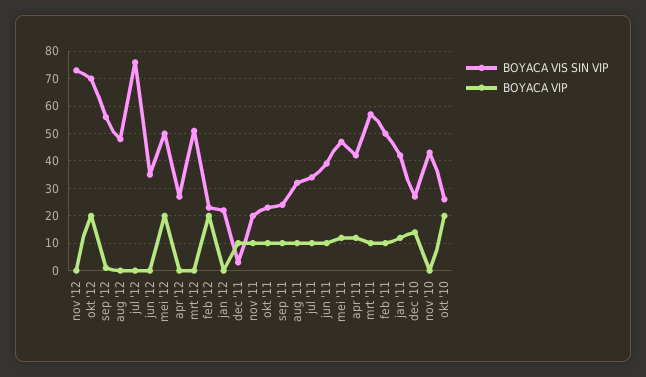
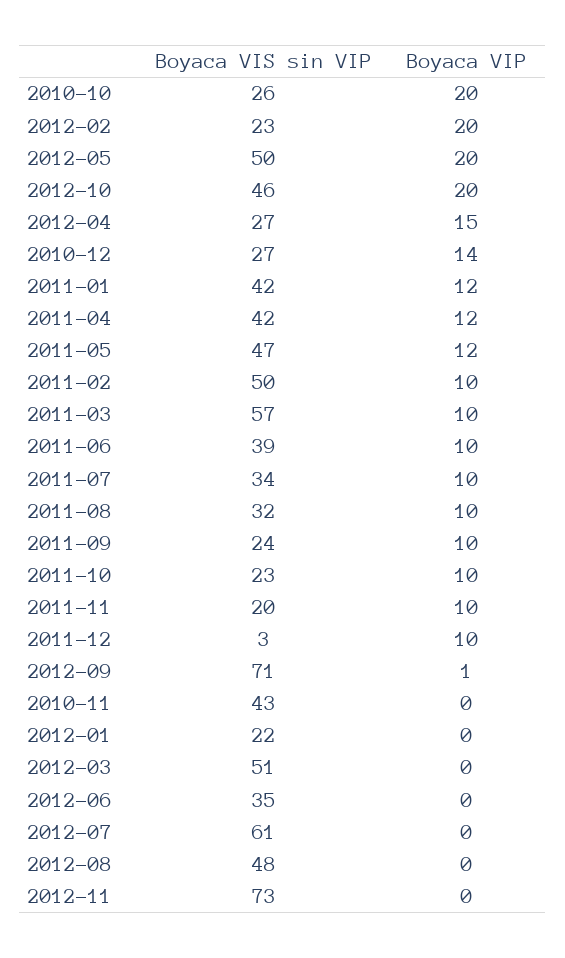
  {
    "BOYACA VIS SIN VIP": {
      "nov '12": 73,
-     "okt '12": 70,
+     "okt '12": 46,
-     "sep '12": 55,
+     "sep '12": 71,
      "aug '12": 48,
-     "jul '12": 75,
+     "jul '12": 61,
      "jun '12": 35,
      "mei '12": 50,
      "apr '12": 27,
      "mrt '12": 51,
      "feb '12": 23,
      "jan '12": 22,
      "dec '11": 3,
      "nov '11": 20,
      "okt '11": 23,
      "sep '11": 24,
      "aug '11": 32,
      "jul '11": 34,
      "jun '11": 39,
      "mei '11": 47,
      "apr '11": 42,
      "mrt '11": 57,
      "feb '11": 50,
      "jan '11": 42,
      "dec '10": 27,
      "nov '10": 43,
      "okt '10": 26
    },
    "BOYACA VIP": {
      "nov '12": 0,
      "okt '12": 20,
      "sep '12": 1,
      "aug '12": 0,
      "jul '12": 0,
      "jun '12": 0,
      "mei '12": 20,
-     "apr '12": 0,
+     "apr '12": 15,
      "mrt '12": 0,
      "feb '12": 20,
      "jan '12": 0,
      "dec '11": 10,
      "nov '11": 10,
      "okt '11": 10,
      "sep '11": 10,
      "aug '11": 10,
      "jul '11": 10,
      "jun '11": 10,
      "mei '11": 12,
      "apr '11": 12,
      "mrt '11": 10,
      "feb '11": 10,
      "jan '11": 12,
      "dec '10": 14,
      "nov '10": 0,
      "okt '10": 20
    }
  }

